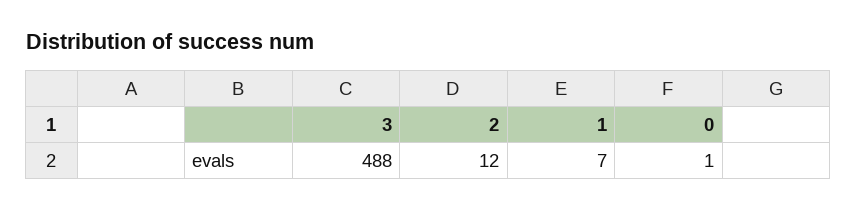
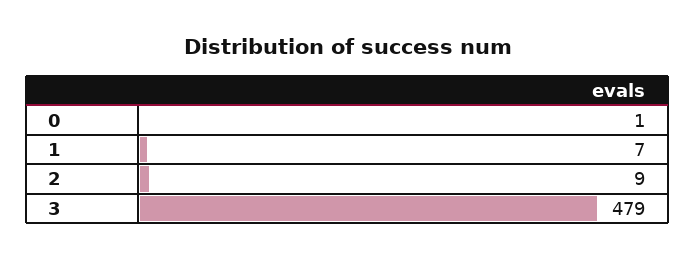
  {
-   "3": 488,
+   "3": 479,
-   "2": 12,
+   "2": 9,
    "1": 7,
    "0": 1
  }

